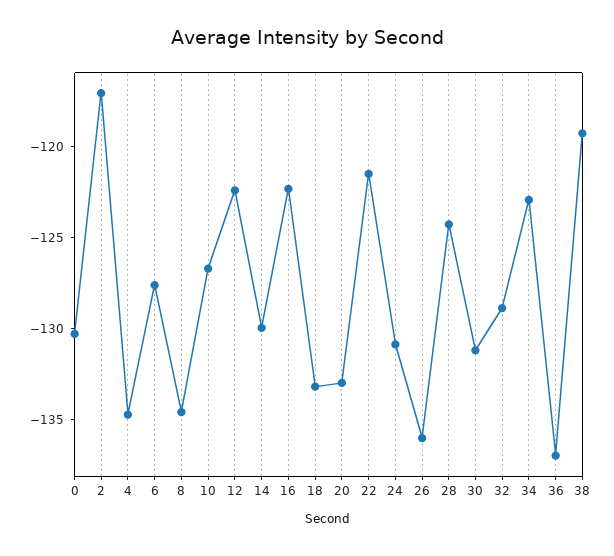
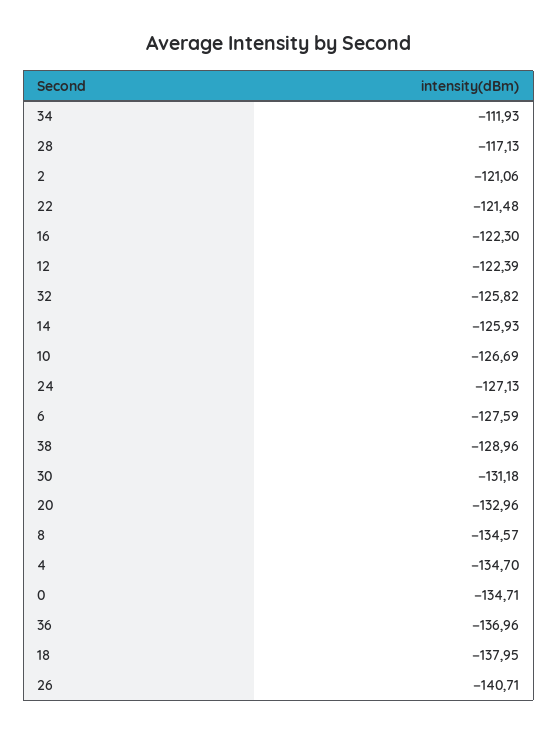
  {
-   "0": -130,
+   "0": -134.71,
-   "2": -117,
+   "2": -121.06,
    "4": -134.7,
    "6": -127.59,
    "8": -134.57,
    "10": -126.69,
    "12": -122.39,
-   "14": -130,
+   "14": -125.93,
    "16": -122.3,
-   "18": -133,
+   "18": -137.95,
    "20": -132.96,
    "22": -121.48,
-   "24": -131,
+   "24": -127.13,
-   "26": -136,
+   "26": -140.71,
-   "28": -124,
+   "28": -117.13,
    "30": -131.18,
-   "32": -129,
+   "32": -125.82,
-   "34": -123,
+   "34": -111.93,
    "36": -136.96,
-   "38": -119
+   "38": -128.96
  }

